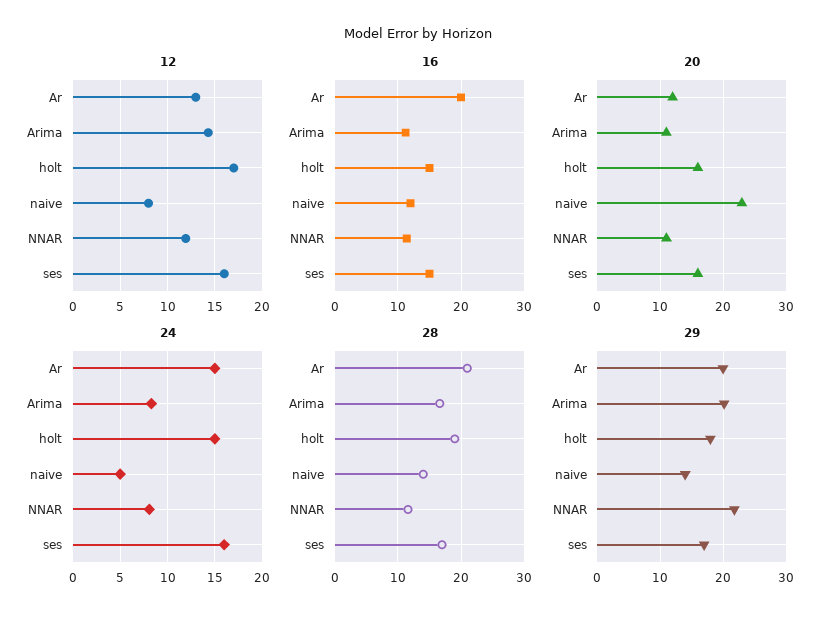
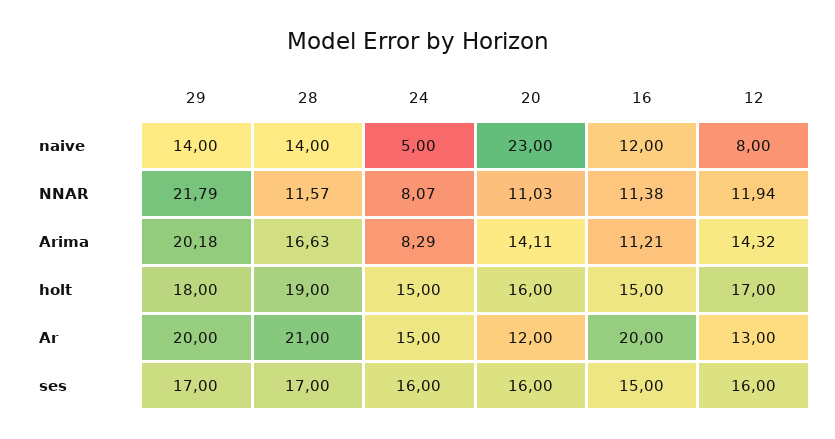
  {
    "12": {
      "Ar": 13,
      "Arima": 14.32,
      "holt": 17,
      "naive": 8,
      "NNAR": 11.94,
      "ses": 16
    },
    "16": {
      "Ar": 20,
      "Arima": 11.21,
      "holt": 15,
      "naive": 12,
      "NNAR": 11.38,
      "ses": 15
    },
    "20": {
      "Ar": 12,
-     "Arima": 11,
+     "Arima": 14.11,
      "holt": 16,
      "naive": 23,
      "NNAR": 11.03,
      "ses": 16
    },
    "24": {
      "Ar": 15,
      "Arima": 8.29,
      "holt": 15,
      "naive": 5,
      "NNAR": 8.07,
      "ses": 16
    },
    "28": {
      "Ar": 21,
      "Arima": 16.63,
      "holt": 19,
      "naive": 14,
      "NNAR": 11.57,
      "ses": 17
    },
    "29": {
      "Ar": 20,
      "Arima": 20.18,
      "holt": 18,
      "naive": 14,
      "NNAR": 21.79,
      "ses": 17
    }
  }

